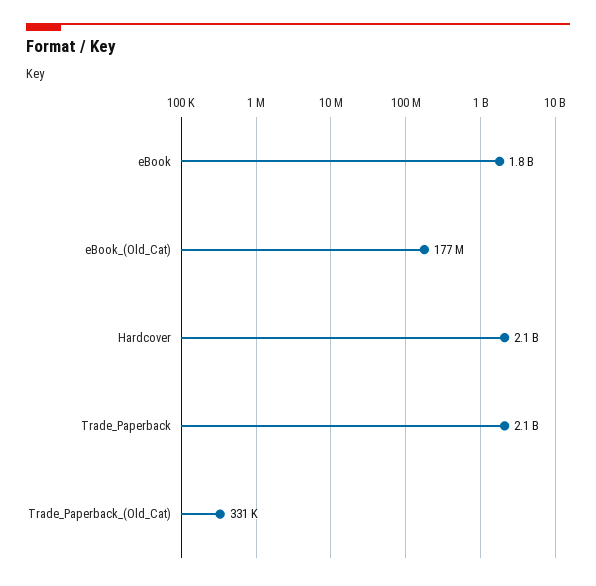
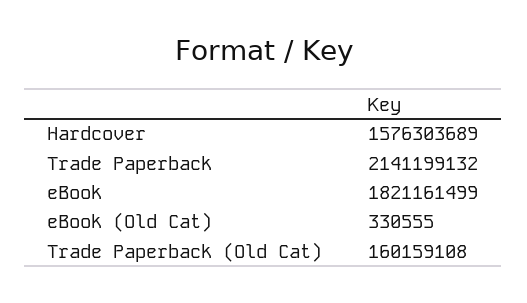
  {
    "eBook": 1821161499,
-   "eBook_(Old_Cat)": 177000000,
+   "eBook_(Old_Cat)": 330555,
-   "Hardcover": 2100000000,
+   "Hardcover": 1576303689,
    "Trade_Paperback": 2141199132,
-   "Trade_Paperback_(Old_Cat)": 331000
+   "Trade_Paperback_(Old_Cat)": 160159108
  }

